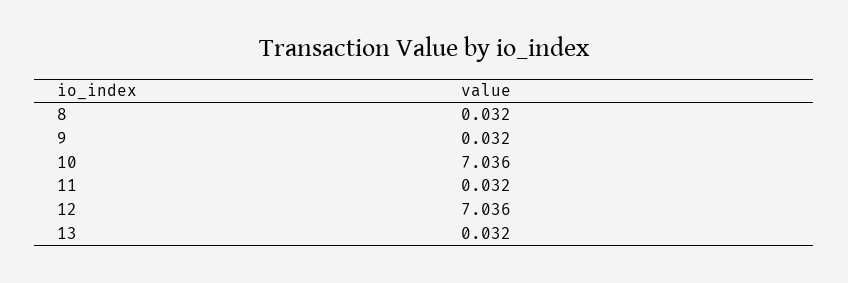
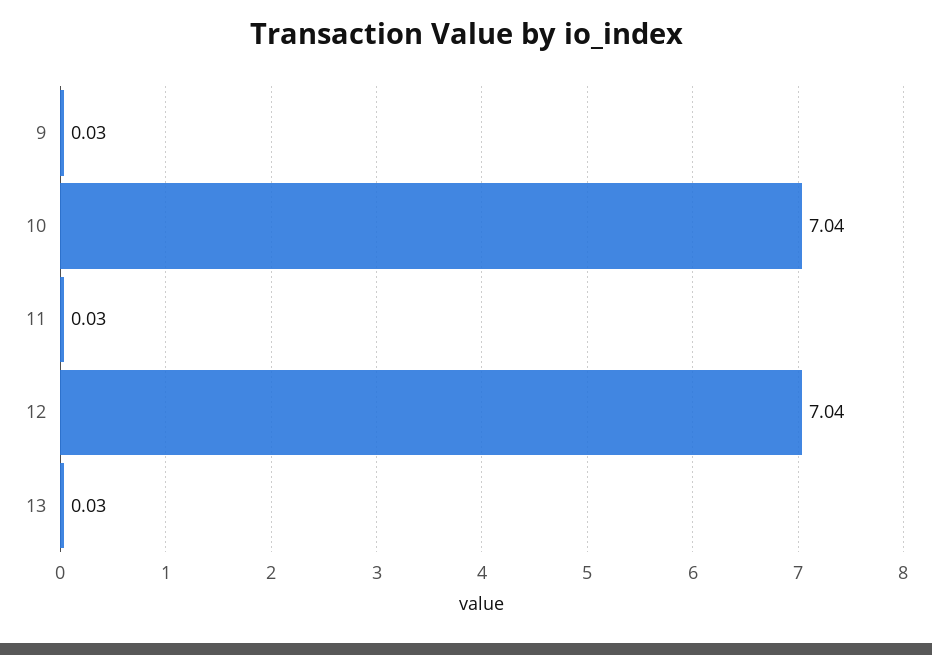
  {
-   "8": 0.032,
    "9": 0.032,
    "10": 7.036,
    "11": 0.032,
    "12": 7.036,
    "13": 0.032
  }

